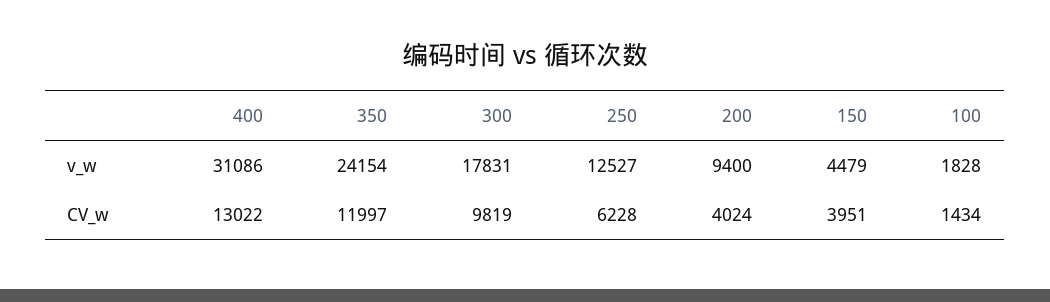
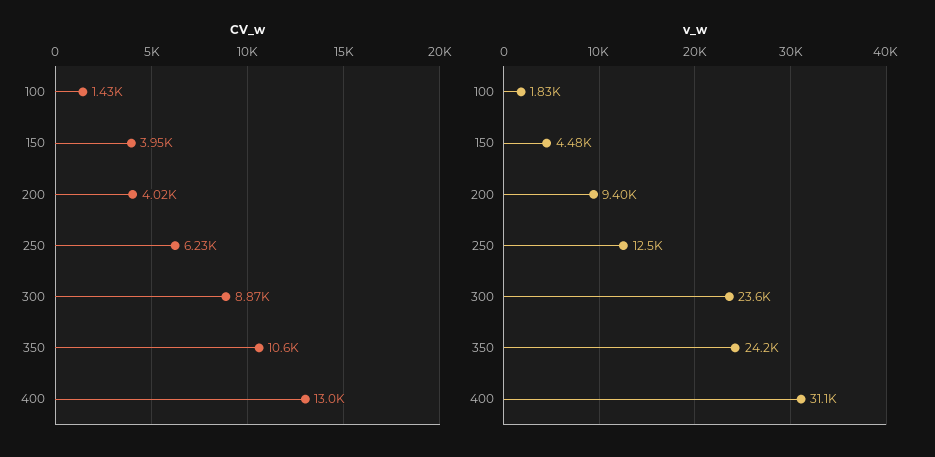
  {
    "v_w": {
      "400": 31086,
      "350": 24154,
-     "300": 17831,
+     "300": 23600,
      "250": 12527,
      "200": 9400,
      "150": 4479,
      "100": 1828
    },
    "CV_w": {
      "400": 13022,
-     "350": 11997,
+     "350": 10600,
-     "300": 9819,
+     "300": 8870,
      "250": 6228,
      "200": 4024,
      "150": 3951,
      "100": 1434
    }
  }

